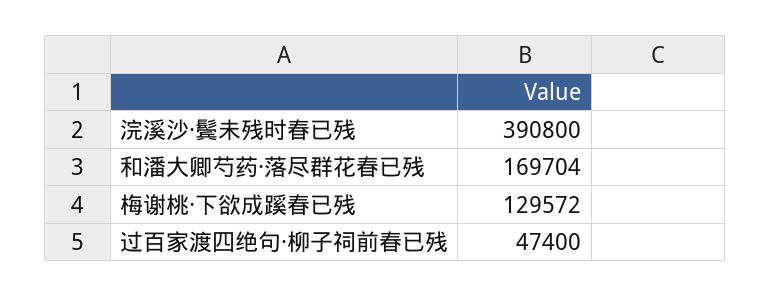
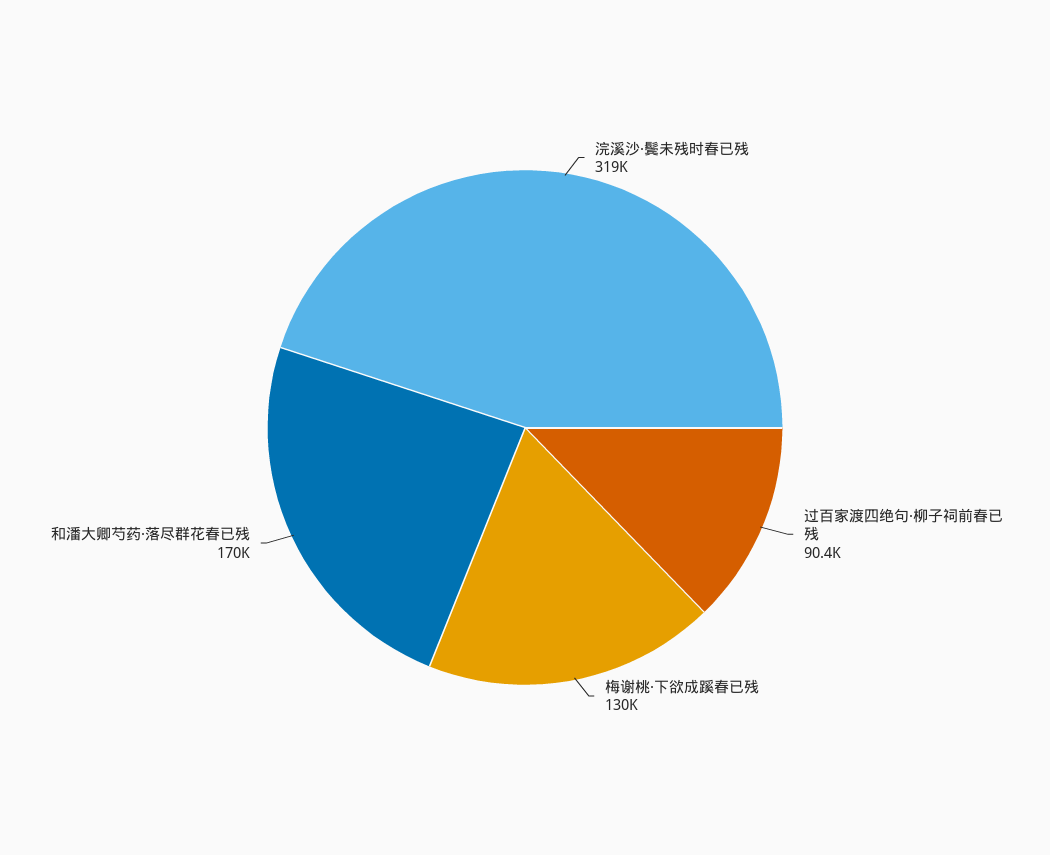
  {
-   "浣溪沙·鬓未残时春已残": 390800,
+   "浣溪沙·鬓未残时春已残": 319000,
    "和潘大卿芍药·落尽群花春已残": 169704,
    "梅谢桃·下欲成蹊春已残": 129572,
-   "过百家渡四绝句·柳子祠前春已残": 47400
+   "过百家渡四绝句·柳子祠前春已残": 90400
  }

